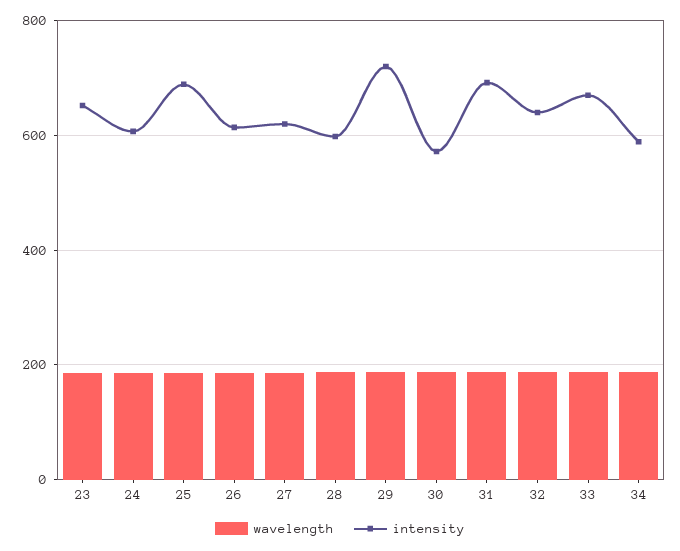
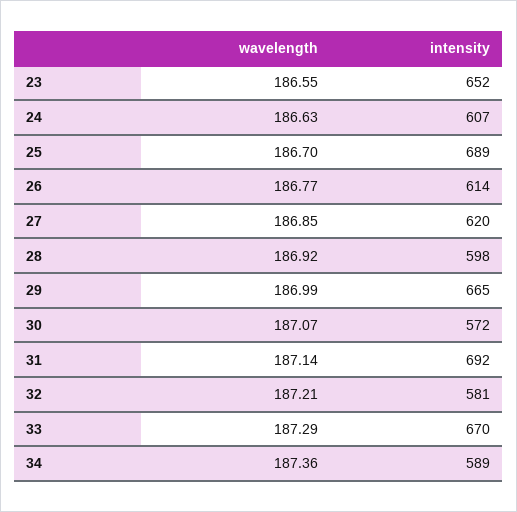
  {
    "wavelength": {
      "23": 186.55,
      "24": 186.63,
      "25": 186.7,
      "26": 186.77,
      "27": 186.85,
      "28": 186.92,
      "29": 186.99,
      "30": 187.07,
      "31": 187.14,
      "32": 187.21,
      "33": 187.29,
      "34": 187.36
    },
    "intensity": {
      "23": 652,
      "24": 607,
      "25": 689,
      "26": 614,
      "27": 620,
      "28": 598,
-     "29": 720,
+     "29": 665,
      "30": 572,
      "31": 692,
-     "32": 640,
+     "32": 581,
      "33": 670,
      "34": 589
    }
  }

